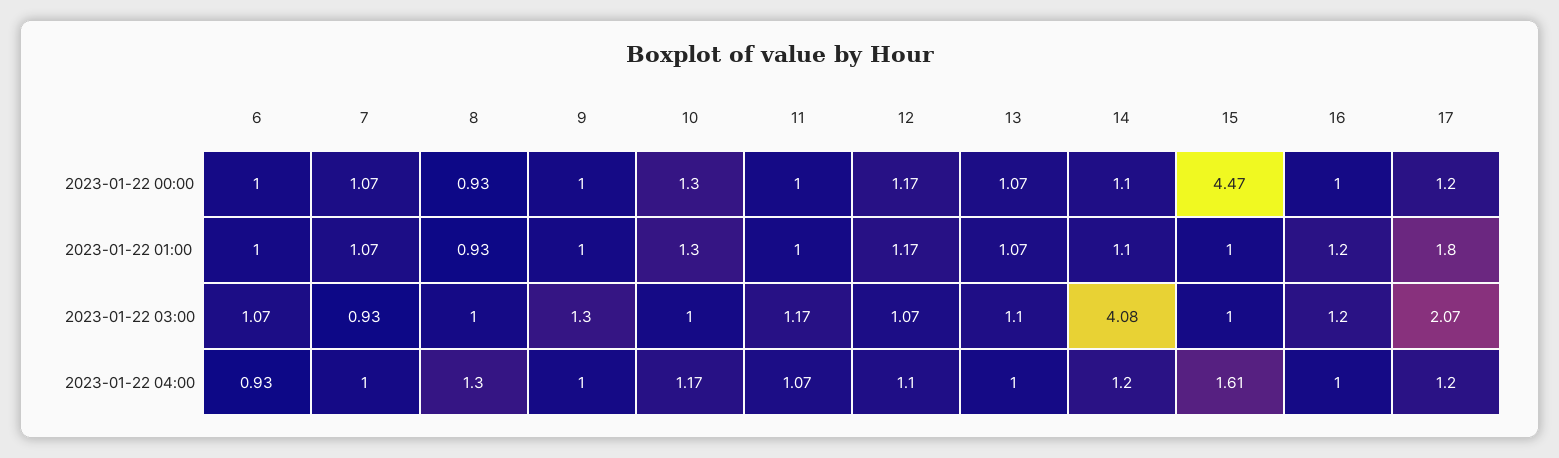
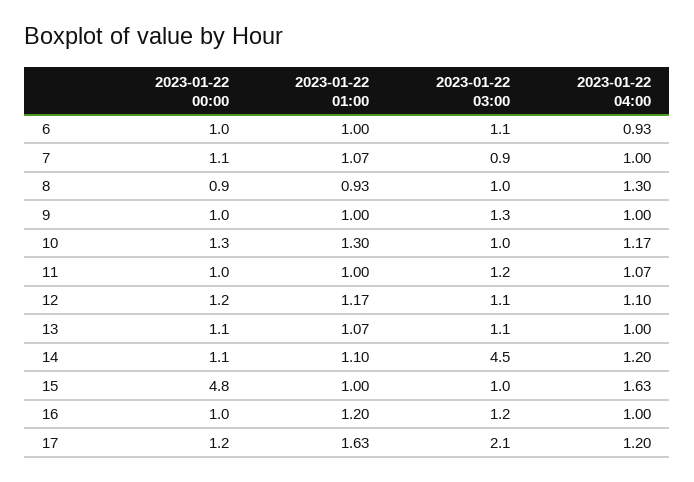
  {
    "6": {
      "2023-01-22 00:00": 1,
      "2023-01-22 01:00": 1,
      "2023-01-22 03:00": 1.07,
      "2023-01-22 04:00": 0.93
    },
    "7": {
      "2023-01-22 00:00": 1.07,
      "2023-01-22 01:00": 1.07,
      "2023-01-22 03:00": 0.93,
      "2023-01-22 04:00": 1
    },
    "8": {
      "2023-01-22 00:00": 0.93,
      "2023-01-22 01:00": 0.93,
      "2023-01-22 03:00": 1,
      "2023-01-22 04:00": 1.3
    },
    "9": {
      "2023-01-22 00:00": 1,
      "2023-01-22 01:00": 1,
      "2023-01-22 03:00": 1.3,
      "2023-01-22 04:00": 1
    },
    "10": {
      "2023-01-22 00:00": 1.3,
      "2023-01-22 01:00": 1.3,
      "2023-01-22 03:00": 1,
      "2023-01-22 04:00": 1.17
    },
    "11": {
      "2023-01-22 00:00": 1,
      "2023-01-22 01:00": 1,
      "2023-01-22 03:00": 1.17,
      "2023-01-22 04:00": 1.07
    },
    "12": {
      "2023-01-22 00:00": 1.17,
      "2023-01-22 01:00": 1.17,
      "2023-01-22 03:00": 1.07,
      "2023-01-22 04:00": 1.1
    },
    "13": {
      "2023-01-22 00:00": 1.07,
      "2023-01-22 01:00": 1.07,
      "2023-01-22 03:00": 1.1,
      "2023-01-22 04:00": 1
    },
    "14": {
      "2023-01-22 00:00": 1.1,
      "2023-01-22 01:00": 1.1,
-     "2023-01-22 03:00": 4.08,
+     "2023-01-22 03:00": 4.5,
      "2023-01-22 04:00": 1.2
    },
    "15": {
-     "2023-01-22 00:00": 4.47,
+     "2023-01-22 00:00": 4.8,
      "2023-01-22 01:00": 1,
      "2023-01-22 03:00": 1,
-     "2023-01-22 04:00": 1.61
+     "2023-01-22 04:00": 1.63
    },
    "16": {
      "2023-01-22 00:00": 1,
      "2023-01-22 01:00": 1.2,
      "2023-01-22 03:00": 1.2,
      "2023-01-22 04:00": 1
    },
    "17": {
      "2023-01-22 00:00": 1.2,
-     "2023-01-22 01:00": 1.8,
+     "2023-01-22 01:00": 1.63,
      "2023-01-22 03:00": 2.07,
      "2023-01-22 04:00": 1.2
    }
  }

